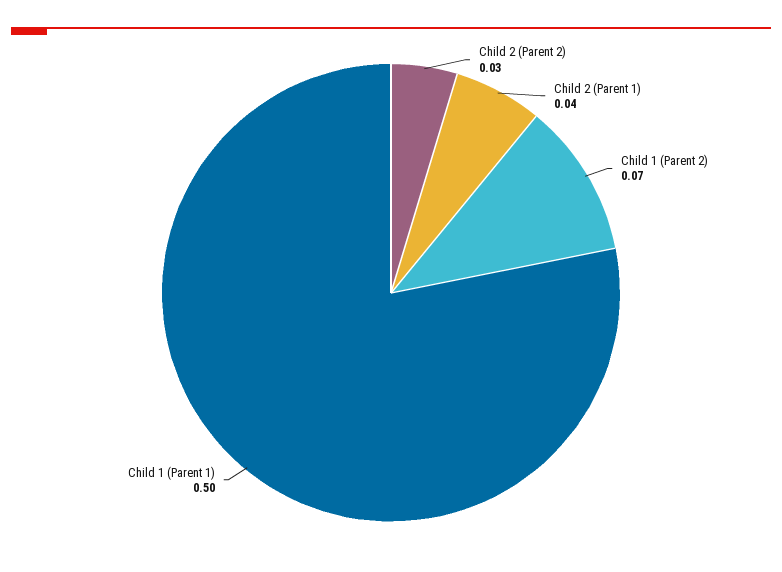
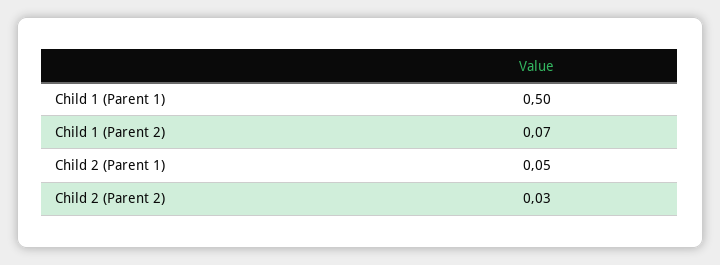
  {
    "Child 2 (Parent 2)": 0.03,
-   "Child 2 (Parent 1)": 0.04,
+   "Child 2 (Parent 1)": 0.05,
    "Child 1 (Parent 2)": 0.07,
    "Child 1 (Parent 1)": 0.5
  }

